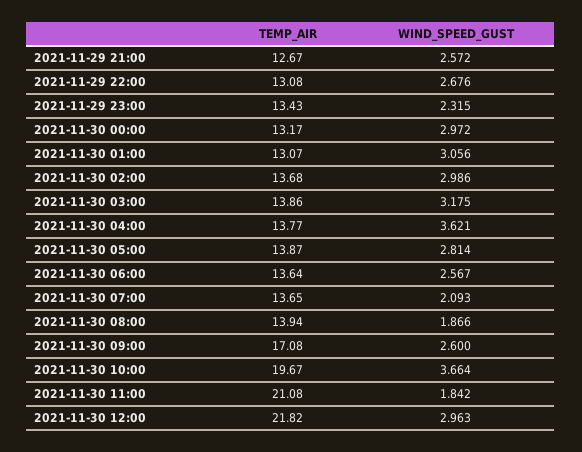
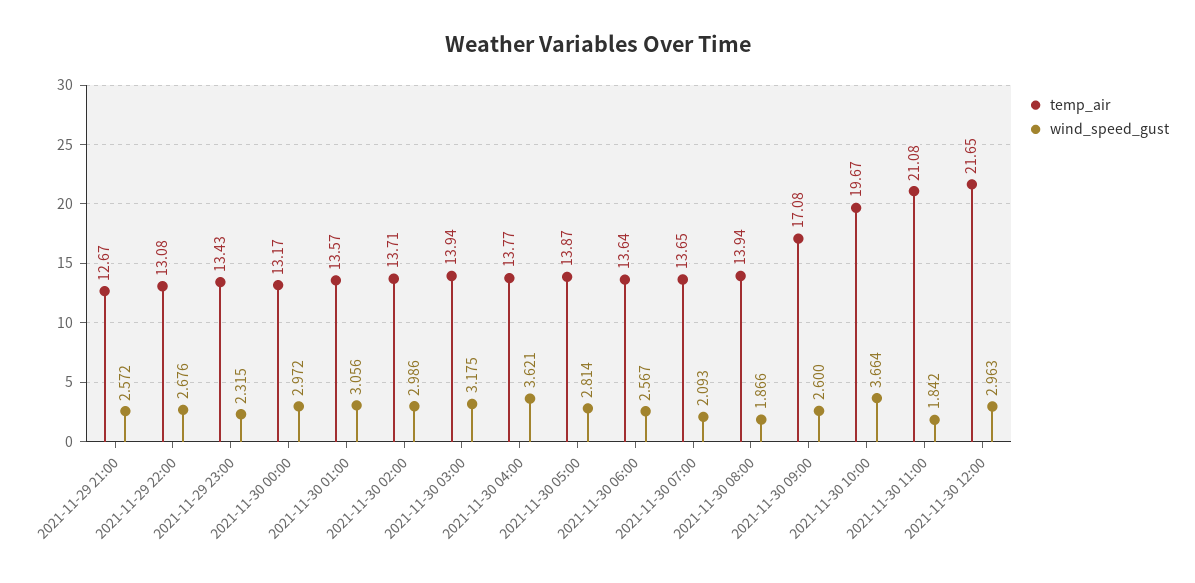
  {
    "TEMP_AIR": {
      "2021-11-29 21:00": 12.67,
      "2021-11-29 22:00": 13.08,
      "2021-11-29 23:00": 13.43,
      "2021-11-30 00:00": 13.17,
-     "2021-11-30 01:00": 13.07,
+     "2021-11-30 01:00": 13.57,
-     "2021-11-30 02:00": 13.68,
+     "2021-11-30 02:00": 13.71,
-     "2021-11-30 03:00": 13.86,
+     "2021-11-30 03:00": 13.94,
      "2021-11-30 04:00": 13.77,
      "2021-11-30 05:00": 13.87,
      "2021-11-30 06:00": 13.64,
      "2021-11-30 07:00": 13.65,
      "2021-11-30 08:00": 13.94,
      "2021-11-30 09:00": 17.08,
      "2021-11-30 10:00": 19.67,
      "2021-11-30 11:00": 21.08,
-     "2021-11-30 12:00": 21.82
+     "2021-11-30 12:00": 21.65
    },
    "WIND_SPEED_GUST": {
      "2021-11-29 21:00": 2.572,
      "2021-11-29 22:00": 2.676,
      "2021-11-29 23:00": 2.315,
      "2021-11-30 00:00": 2.972,
      "2021-11-30 01:00": 3.056,
      "2021-11-30 02:00": 2.986,
      "2021-11-30 03:00": 3.175,
      "2021-11-30 04:00": 3.621,
      "2021-11-30 05:00": 2.814,
      "2021-11-30 06:00": 2.567,
      "2021-11-30 07:00": 2.093,
      "2021-11-30 08:00": 1.866,
      "2021-11-30 09:00": 2.6,
      "2021-11-30 10:00": 3.664,
      "2021-11-30 11:00": 1.842,
      "2021-11-30 12:00": 2.963
    }
  }

